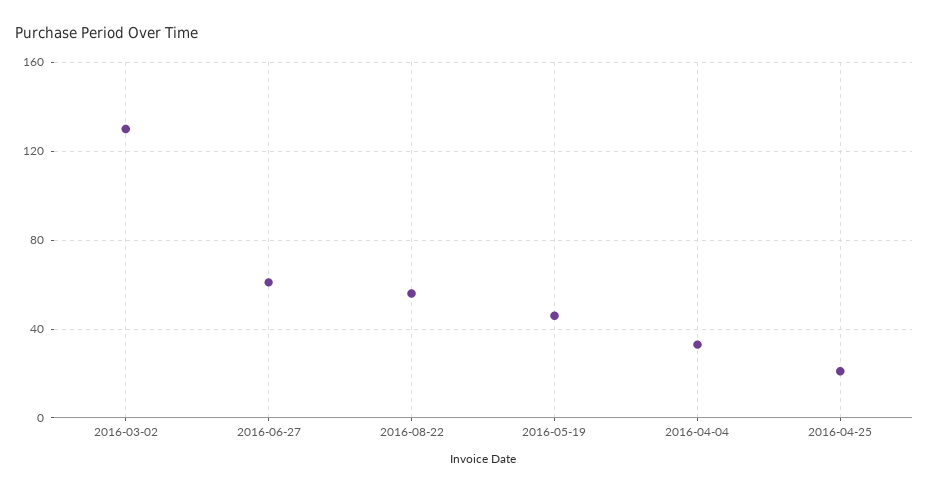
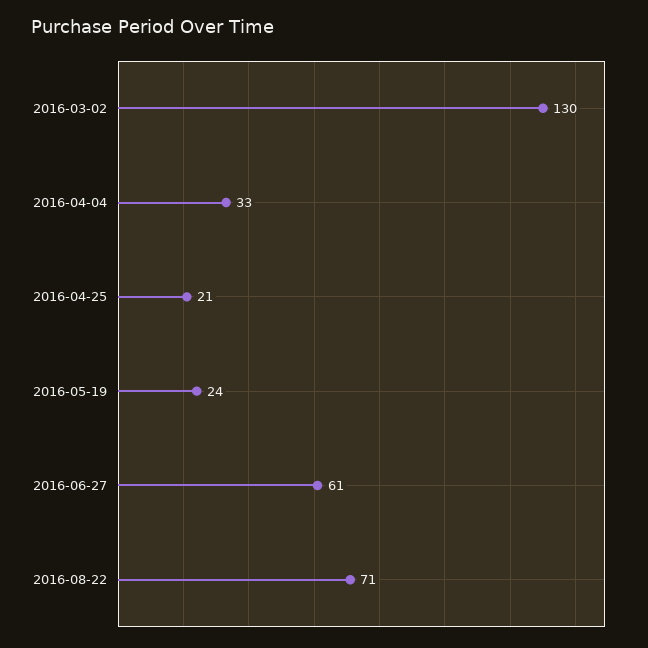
  {
    "2016-03-02": 130,
    "2016-06-27": 61,
-   "2016-08-22": 55,
+   "2016-08-22": 71,
-   "2016-05-19": 45,
+   "2016-05-19": 24,
    "2016-04-04": 33,
    "2016-04-25": 21
  }

